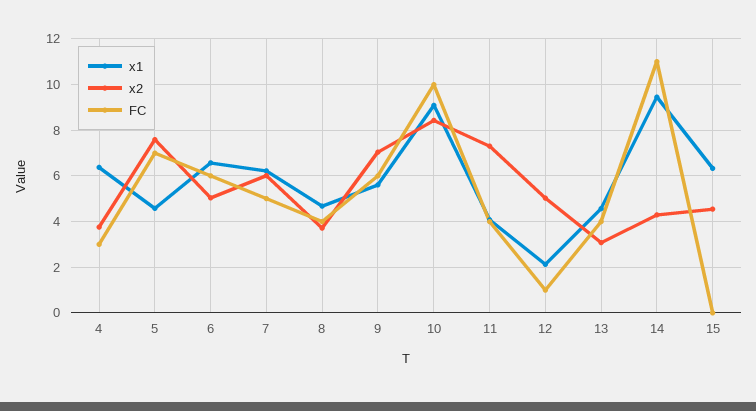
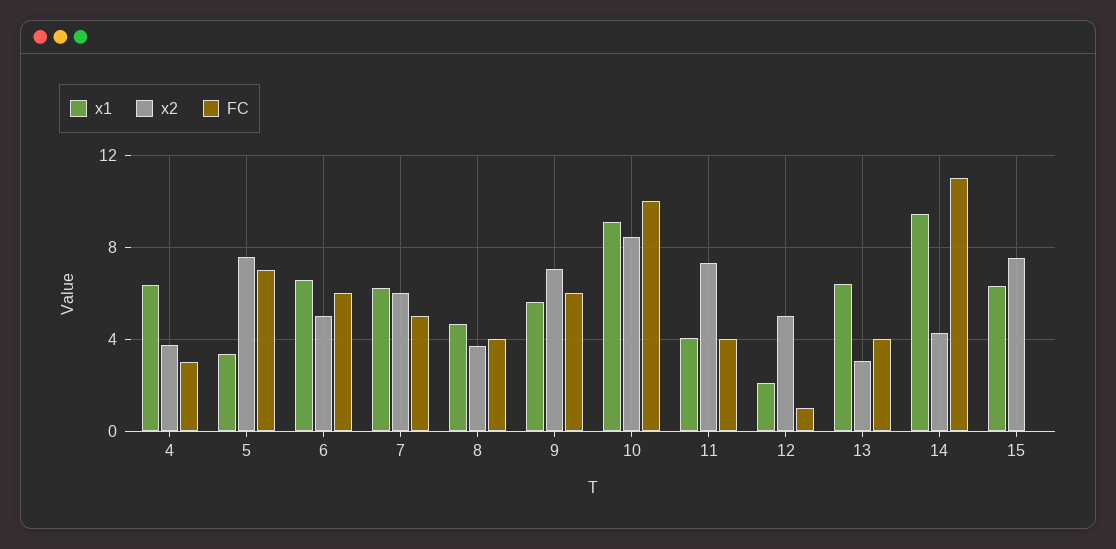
  {
    "x1": {
      "4": 6.5,
-     "5": 4.5,
+     "5": 3.5,
      "6": 6.5,
      "7": 6,
      "8": 4.5,
      "9": 5.5,
      "10": 9,
      "11": 4,
      "12": 2,
-     "13": 4.5,
+     "13": 6.5,
      "14": 9.5,
      "15": 6.5
    },
    "x2": {
      "4": 4,
      "5": 7.5,
      "6": 5,
      "7": 6,
      "8": 3.5,
      "9": 7,
      "10": 8.5,
      "11": 7.5,
      "12": 5,
      "13": 3,
      "14": 4.5,
-     "15": 4.5
+     "15": 7.5
    },
    "FC": {
      "4": 3,
      "5": 7,
      "6": 6,
      "7": 5,
      "8": 4,
      "9": 6,
      "10": 10,
      "11": 4,
      "12": 1,
      "13": 4,
      "14": 11,
      "15": 0
    }
  }

